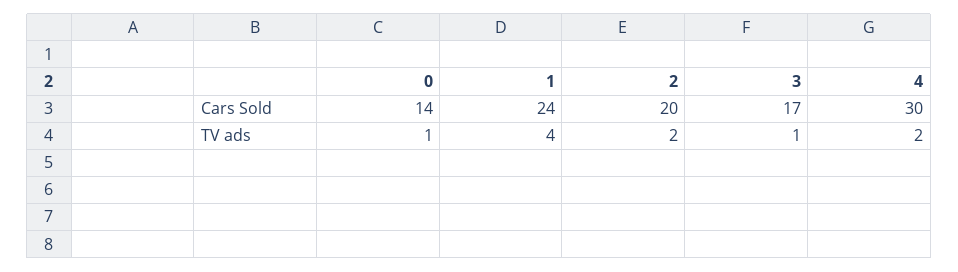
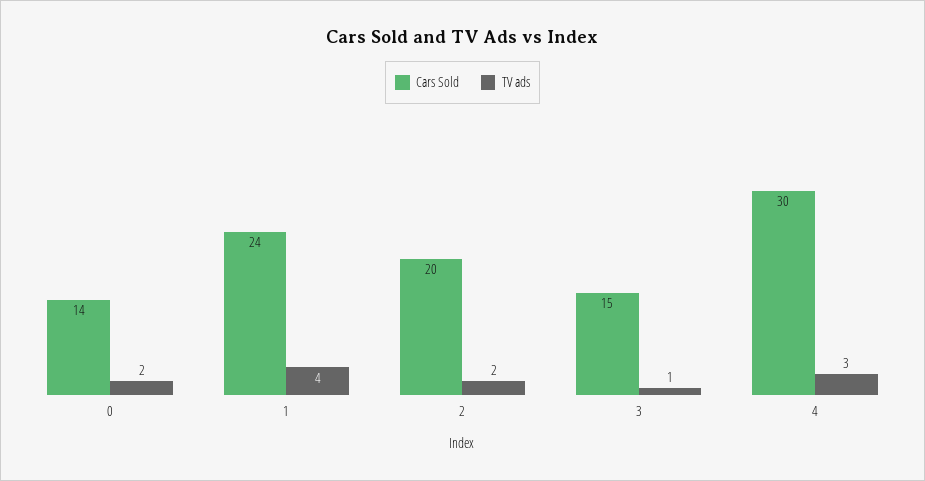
  {
    "Cars Sold": {
      "0": 14,
      "1": 24,
      "2": 20,
-     "3": 17,
+     "3": 15,
      "4": 30
    },
    "TV ads": {
-     "0": 1,
+     "0": 2,
      "1": 4,
      "2": 2,
      "3": 1,
-     "4": 2
+     "4": 3
    }
  }

